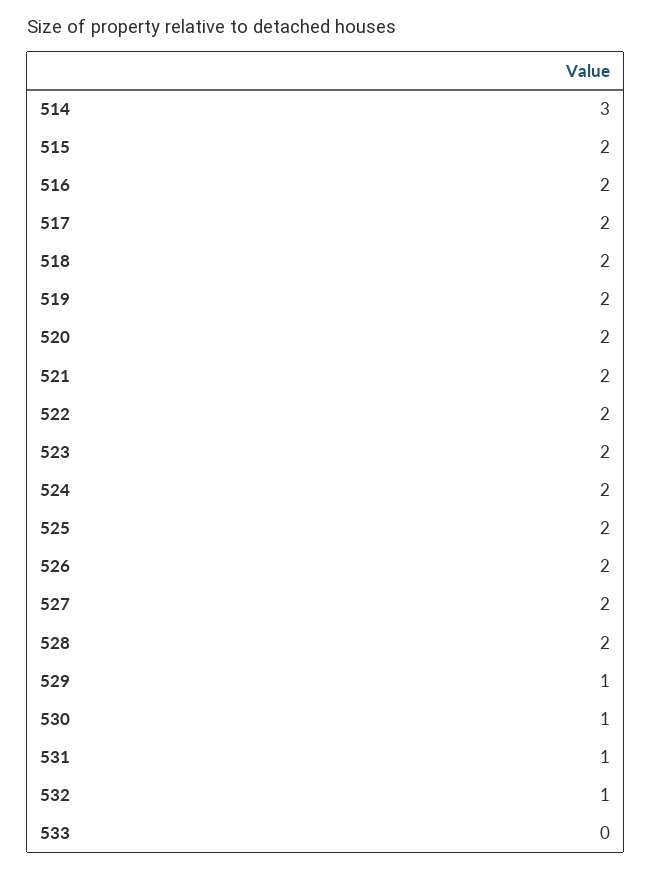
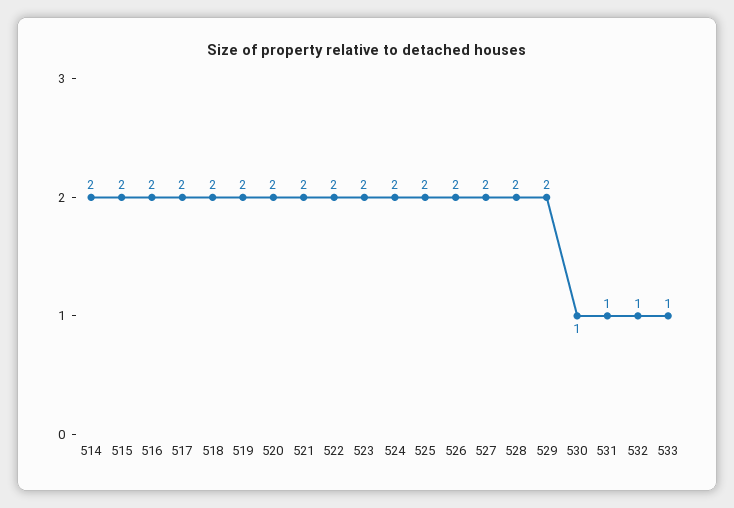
  {
-   "514": 3,
+   "514": 2,
    "515": 2,
    "516": 2,
    "517": 2,
    "518": 2,
    "519": 2,
    "520": 2,
    "521": 2,
    "522": 2,
    "523": 2,
    "524": 2,
    "525": 2,
    "526": 2,
    "527": 2,
    "528": 2,
-   "529": 1,
+   "529": 2,
    "530": 1,
    "531": 1,
    "532": 1,
-   "533": 0
+   "533": 1
  }

